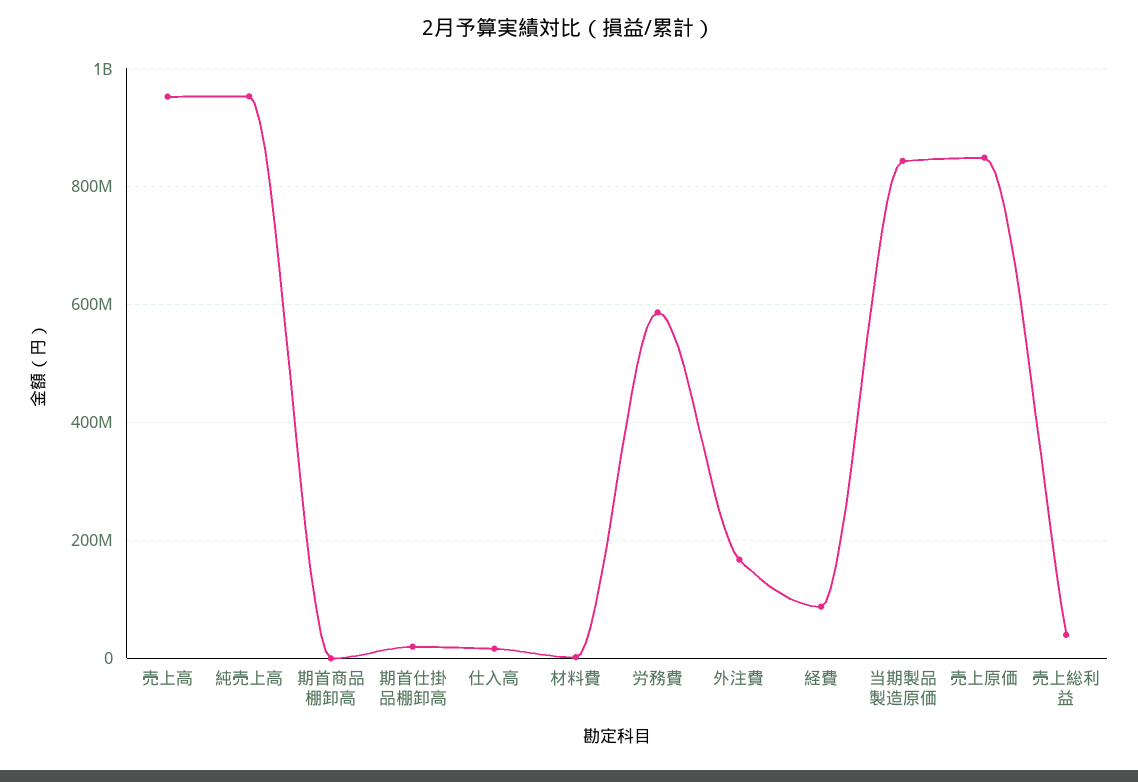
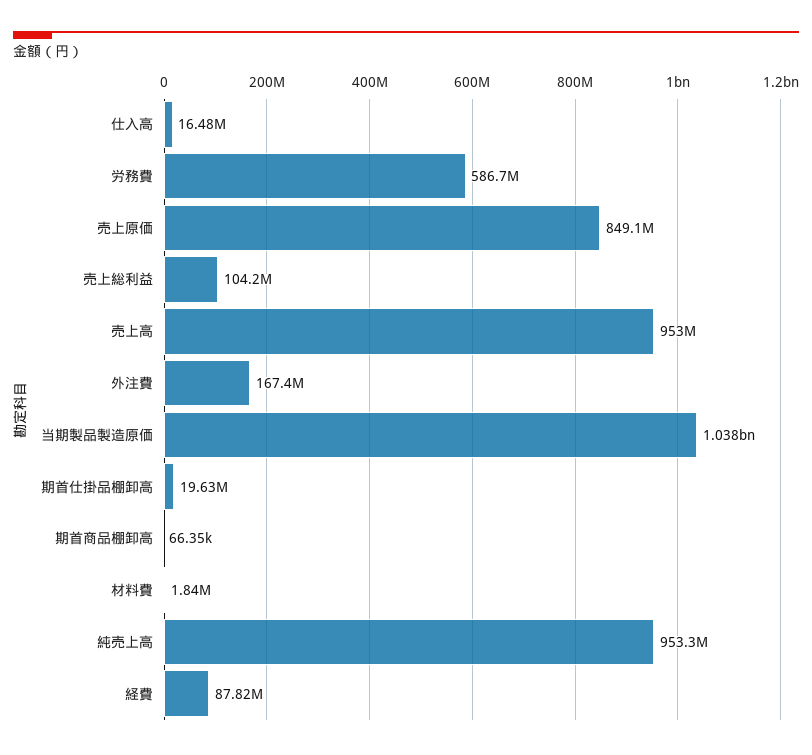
  {
    "売上高": 953000000,
    "純売上高": 953300000,
    "期首商品棚卸高": 66350,
    "期首仕掛品棚卸高": 19630000,
    "仕入高": 16480000,
    "材料費": 1840000,
    "労務費": 586700000,
    "外注費": 167400000,
    "経費": 87820000,
-   "当期製品製造原価": 840000000,
+   "当期製品製造原価": 1038000000,
    "売上原価": 849100000,
-   "売上総利益": 40000000
+   "売上総利益": 104200000
  }

